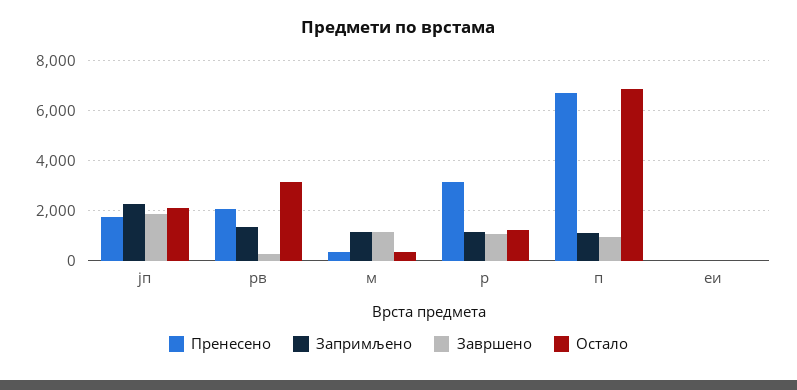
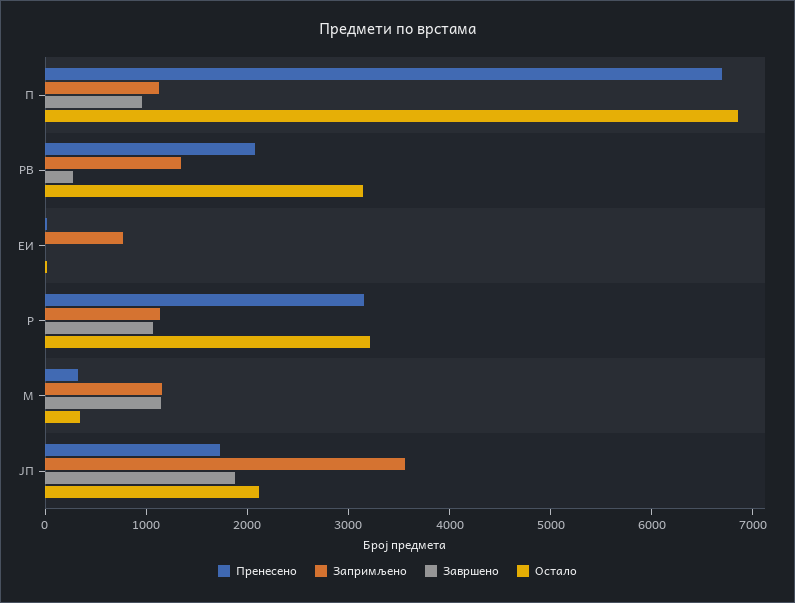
  {
    "Пренесено": {
      "јп": 1800,
      "рв": 2000,
      "м": 400,
      "р": 3200,
      "п": 6600,
      "еи": 0
    },
    "Запримљено": {
-     "јп": 2250,
+     "јп": 3600,
      "рв": 1400,
      "м": 1200,
      "р": 1200,
      "п": 1200,
-     "еи": 0
+     "еи": 800
    },
    "Завршено": {
      "јп": 1800,
      "рв": 200,
      "м": 1200,
      "р": 1000,
      "п": 1000,
      "еи": 0
    },
    "Остало": {
      "јп": 2200,
      "рв": 3200,
      "м": 400,
-     "р": 1250,
+     "р": 3200,
      "п": 6800,
      "еи": 0
    }
  }

